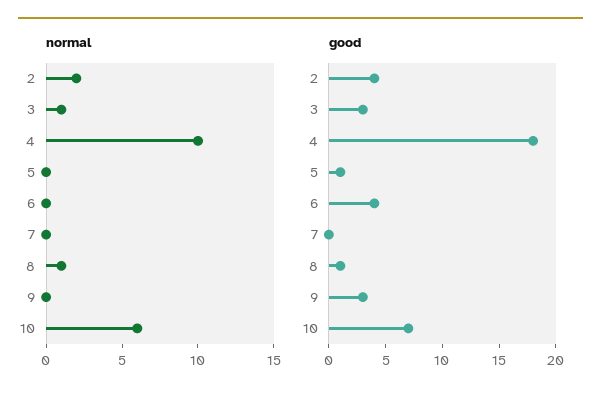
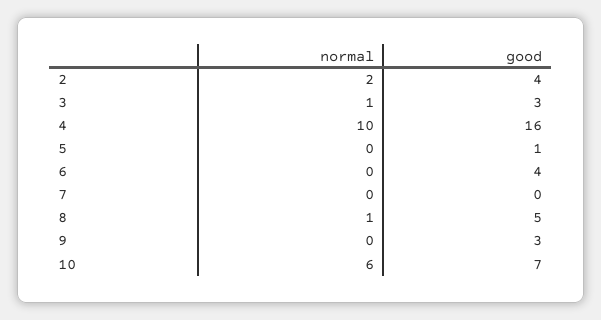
  {
    "normal": {
      "2": 2,
      "3": 1,
      "4": 10,
      "5": 0,
      "6": 0,
      "7": 0,
      "8": 1,
      "9": 0,
      "10": 6
    },
    "good": {
      "2": 4,
      "3": 3,
-     "4": 18,
+     "4": 16,
      "5": 1,
      "6": 4,
      "7": 0,
-     "8": 1,
+     "8": 5,
      "9": 3,
      "10": 7
    }
  }

